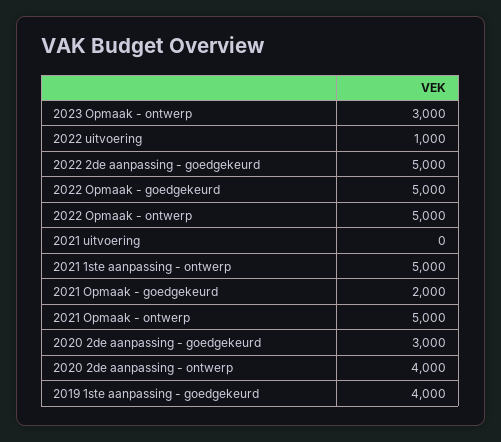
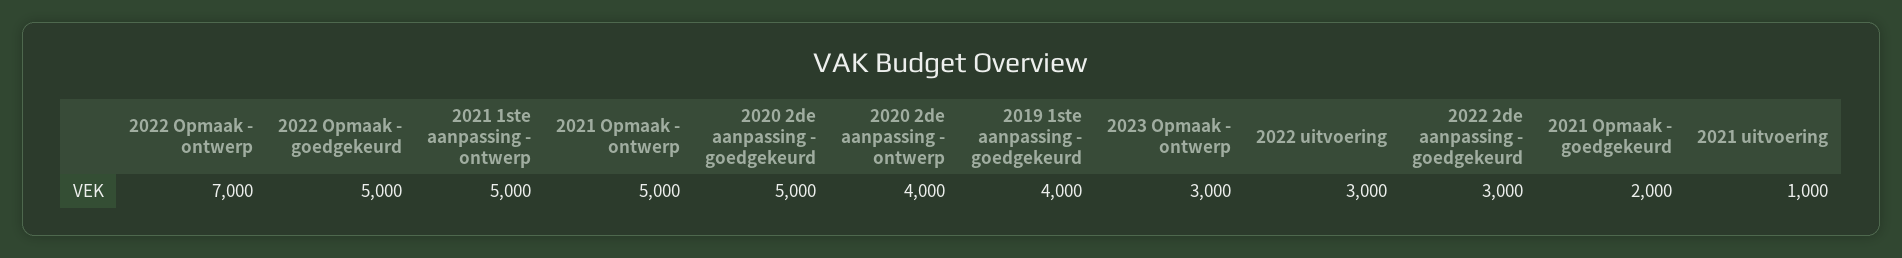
  {
    "2023 Opmaak - ontwerp": 3000,
-   "2022 uitvoering": 1000,
+   "2022 uitvoering": 3000,
-   "2022 2de aanpassing - goedgekeurd": 5000,
+   "2022 2de aanpassing - goedgekeurd": 3000,
    "2022 Opmaak - goedgekeurd": 5000,
-   "2022 Opmaak - ontwerp": 5000,
+   "2022 Opmaak - ontwerp": 7000,
-   "2021 uitvoering": 0,
+   "2021 uitvoering": 1000,
    "2021 1ste aanpassing - ontwerp": 5000,
    "2021 Opmaak - goedgekeurd": 2000,
    "2021 Opmaak - ontwerp": 5000,
-   "2020 2de aanpassing - goedgekeurd": 3000,
+   "2020 2de aanpassing - goedgekeurd": 5000,
    "2020 2de aanpassing - ontwerp": 4000,
    "2019 1ste aanpassing - goedgekeurd": 4000
  }

